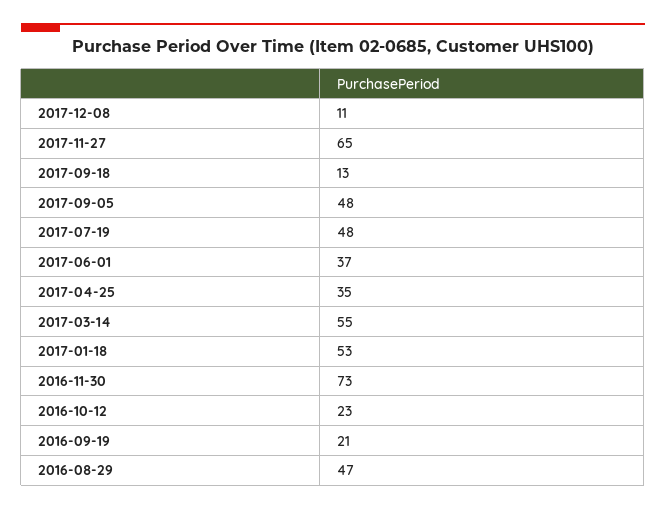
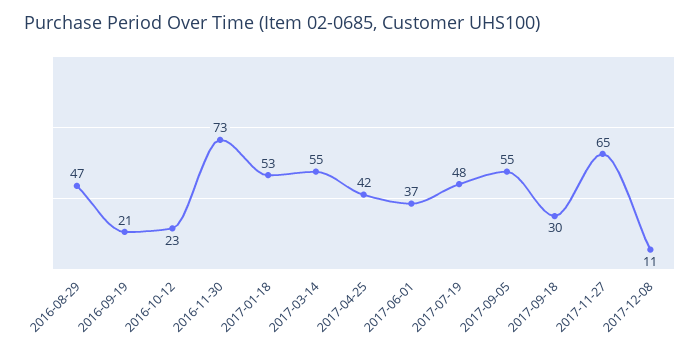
  {
    "2017-12-08": 11,
    "2017-11-27": 65,
-   "2017-09-18": 13,
+   "2017-09-18": 30,
-   "2017-09-05": 48,
+   "2017-09-05": 55,
    "2017-07-19": 48,
    "2017-06-01": 37,
-   "2017-04-25": 35,
+   "2017-04-25": 42,
    "2017-03-14": 55,
    "2017-01-18": 53,
    "2016-11-30": 73,
    "2016-10-12": 23,
    "2016-09-19": 21,
    "2016-08-29": 47
  }

